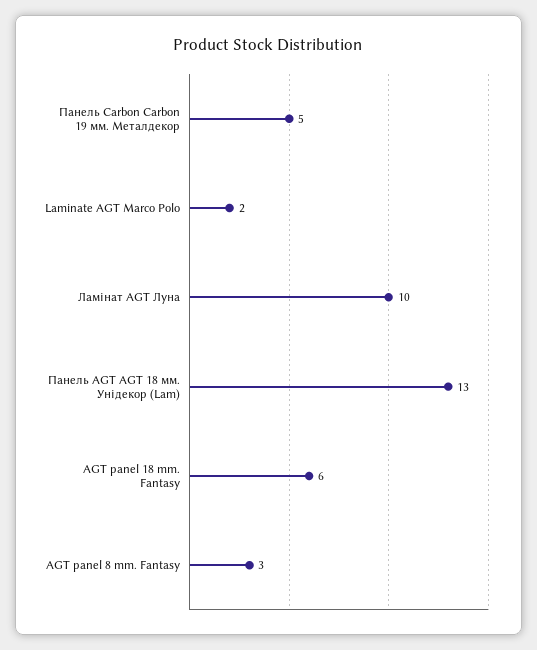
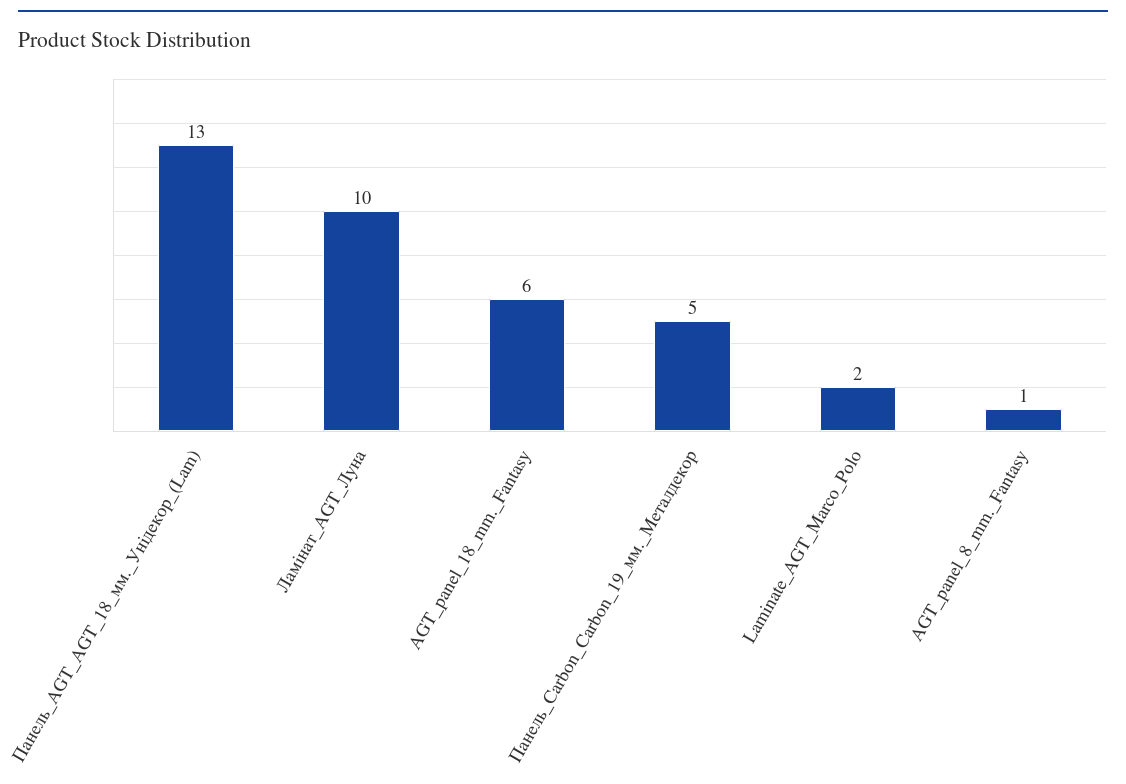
  {
    "Панель Carbon Carbon 19 мм. Металдекор": 5,
    "Laminate AGT Marco Polo": 2,
    "Ламінат AGT Луна": 10,
    "Панель AGT AGT 18 мм. Унідекор (Lam)": 13,
    "AGT panel 18 mm. Fantasy": 6,
-   "AGT panel 8 mm. Fantasy": 3
+   "AGT panel 8 mm. Fantasy": 1
  }

